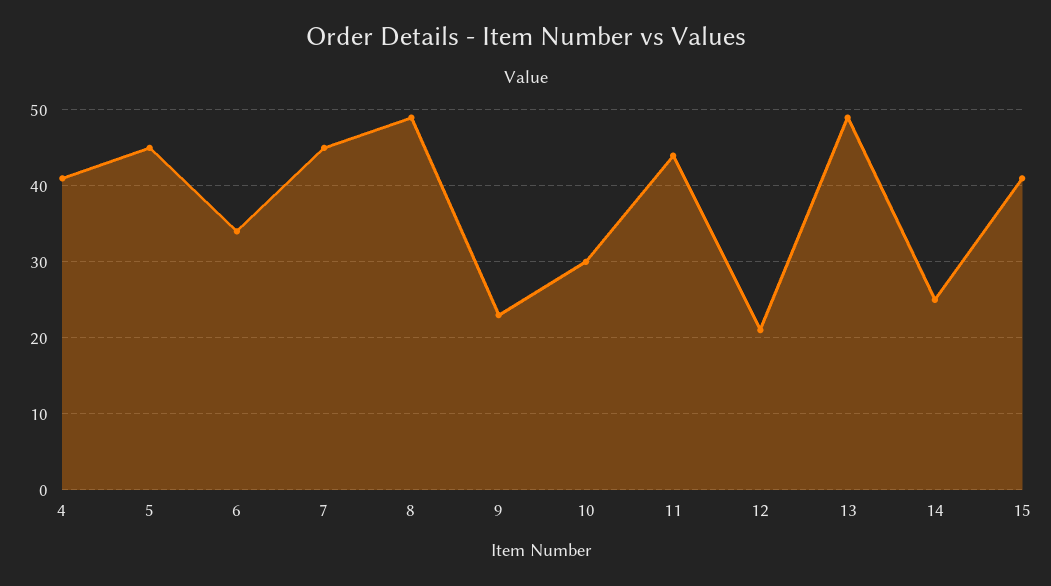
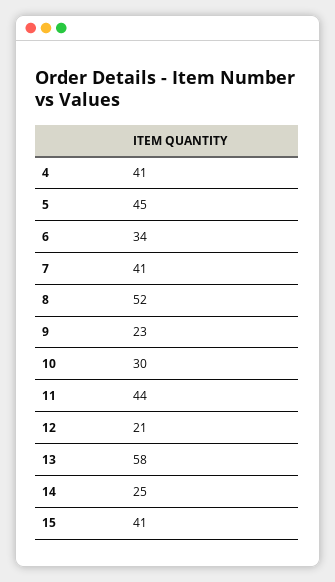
  {
    "4": 41,
    "5": 45,
    "6": 34,
-   "7": 45,
+   "7": 41,
-   "8": 49,
+   "8": 52,
    "9": 23,
    "10": 30,
    "11": 44,
    "12": 21,
-   "13": 49,
+   "13": 58,
    "14": 25,
    "15": 41
  }

